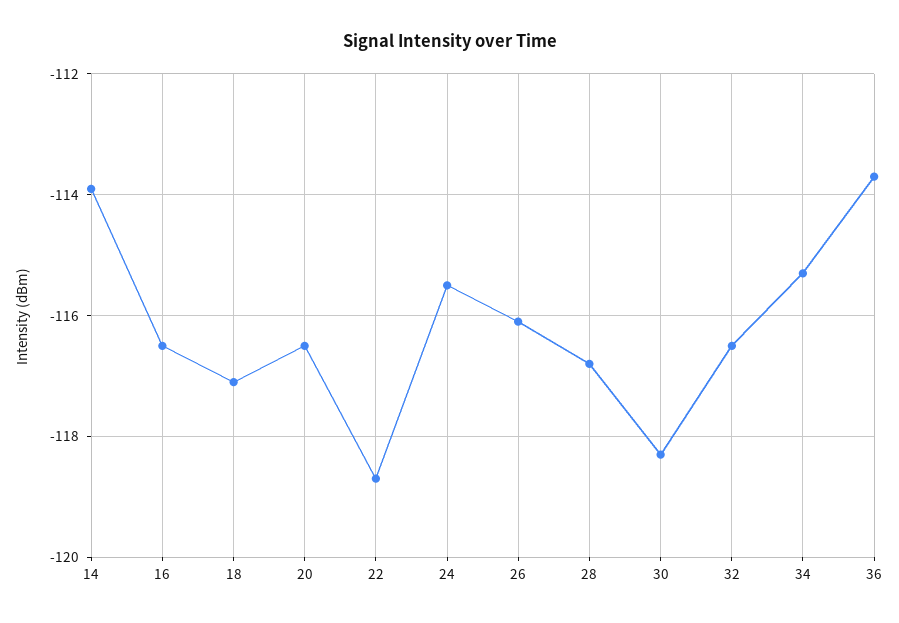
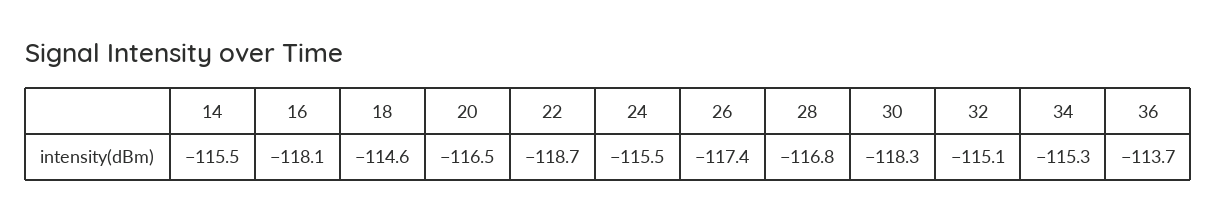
  {
-   "14": -114,
+   "14": -115.5,
-   "16": -116.5,
+   "16": -118.1,
-   "18": -117,
+   "18": -114.6,
    "20": -116.5,
    "22": -118.7,
    "24": -115.5,
-   "26": -116,
+   "26": -117.4,
    "28": -116.8,
    "30": -118.3,
-   "32": -116.5,
+   "32": -115.1,
    "34": -115.3,
    "36": -113.7
  }

